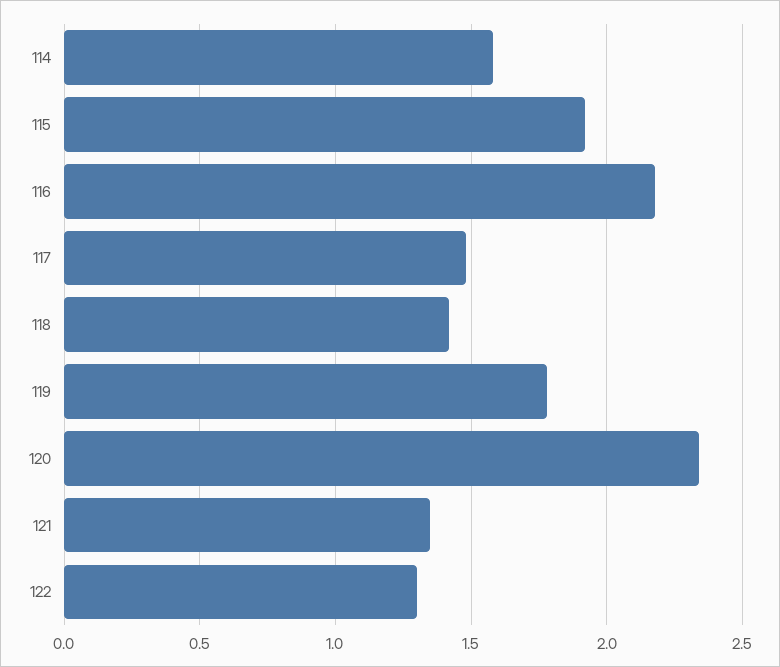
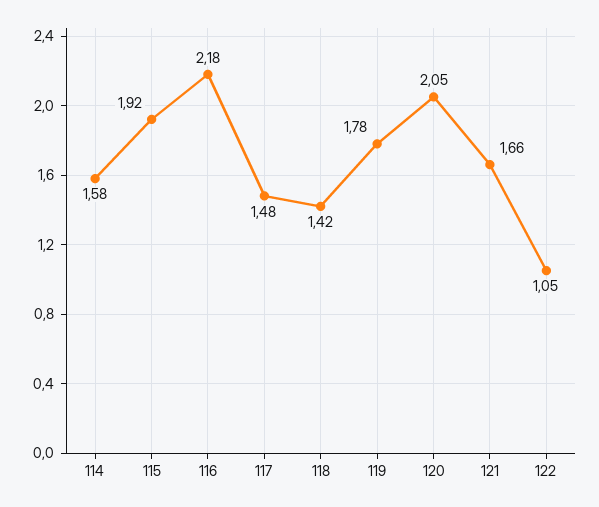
  {
    "114": 1.58,
    "115": 1.92,
    "116": 2.18,
    "117": 1.48,
    "118": 1.42,
    "119": 1.78,
-   "120": 2.35,
+   "120": 2.05,
-   "121": 1.35,
+   "121": 1.66,
-   "122": 1.3
+   "122": 1.05
  }

